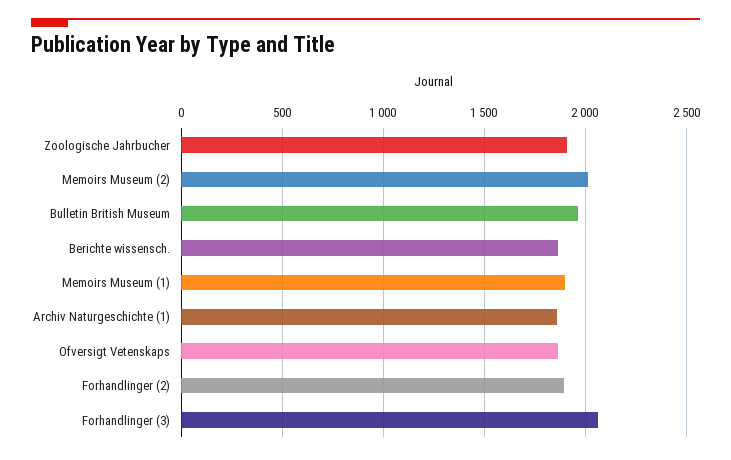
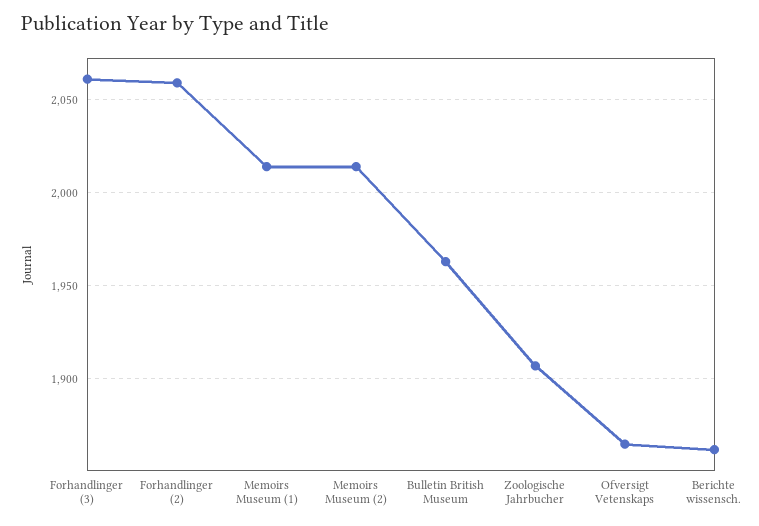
  {
    "Zoologische Jahrbucher": 1905,
    "Memoirs Museum (2)": 2015,
    "Bulletin British Museum": 1965,
    "Berichte wissensch.": 1860,
-   "Memoirs Museum (1)": 1900,
+   "Memoirs Museum (1)": 2015,
-   "Archiv Naturgeschichte (1)": 1850,
    "Ofversigt Vetenskaps": 1865,
-   "Forhandlinger (2)": 1900,
+   "Forhandlinger (2)": 2060,
    "Forhandlinger (3)": 2060
  }

